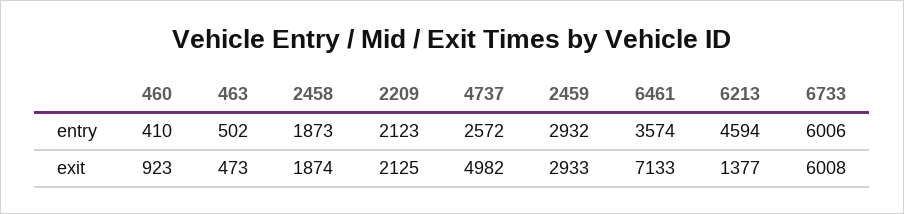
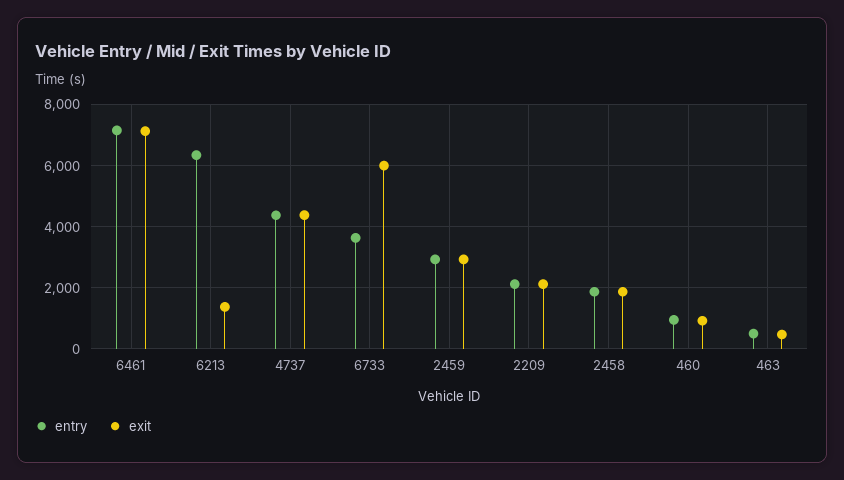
  {
    "entry": {
-     "460": 410,
+     "460": 1000,
      "463": 502,
      "2458": 1873,
      "2209": 2123,
-     "4737": 2572,
+     "4737": 4400,
      "2459": 2932,
-     "6461": 3574,
+     "6461": 7200,
-     "6213": 4594,
+     "6213": 6400,
-     "6733": 6006
+     "6733": 3600
    },
    "exit": {
      "460": 923,
      "463": 473,
      "2458": 1874,
      "2209": 2125,
-     "4737": 4982,
+     "4737": 4400,
      "2459": 2933,
      "6461": 7133,
      "6213": 1377,
      "6733": 6008
    }
  }

